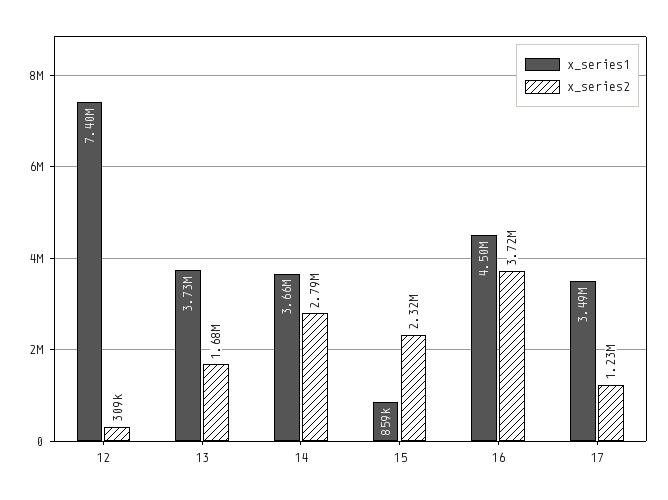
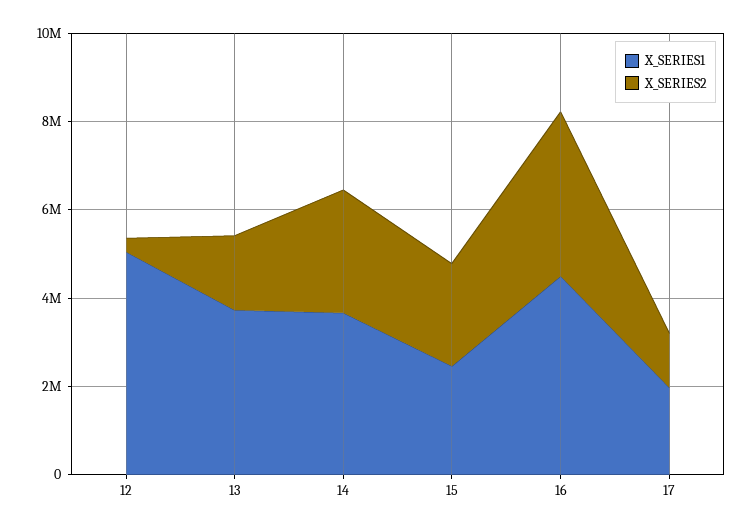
  {
    "x_series1": {
-     "12": 7400000,
+     "12": 5000000,
      "13": 3730000,
      "14": 3660000,
-     "15": 859000,
+     "15": 2500000,
      "16": 4500000,
-     "17": 3490000
+     "17": 2000000
    },
    "x_series2": {
      "12": 309000,
      "13": 1680000,
      "14": 2790000,
      "15": 2320000,
      "16": 3720000,
      "17": 1230000
    }
  }

